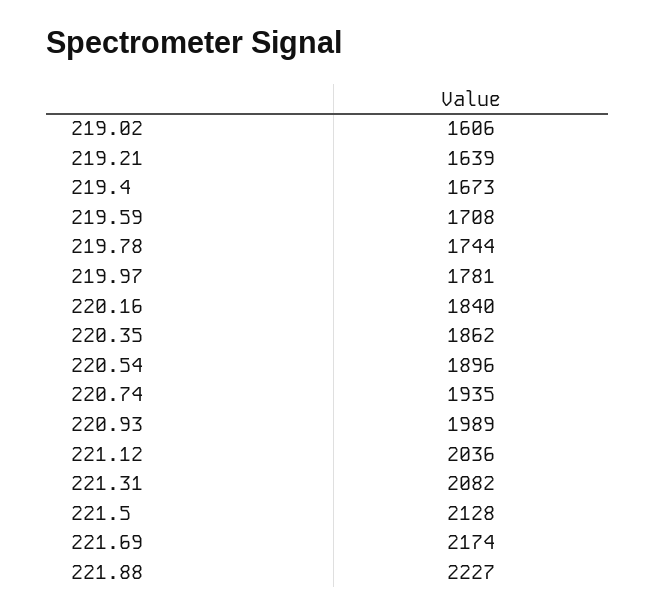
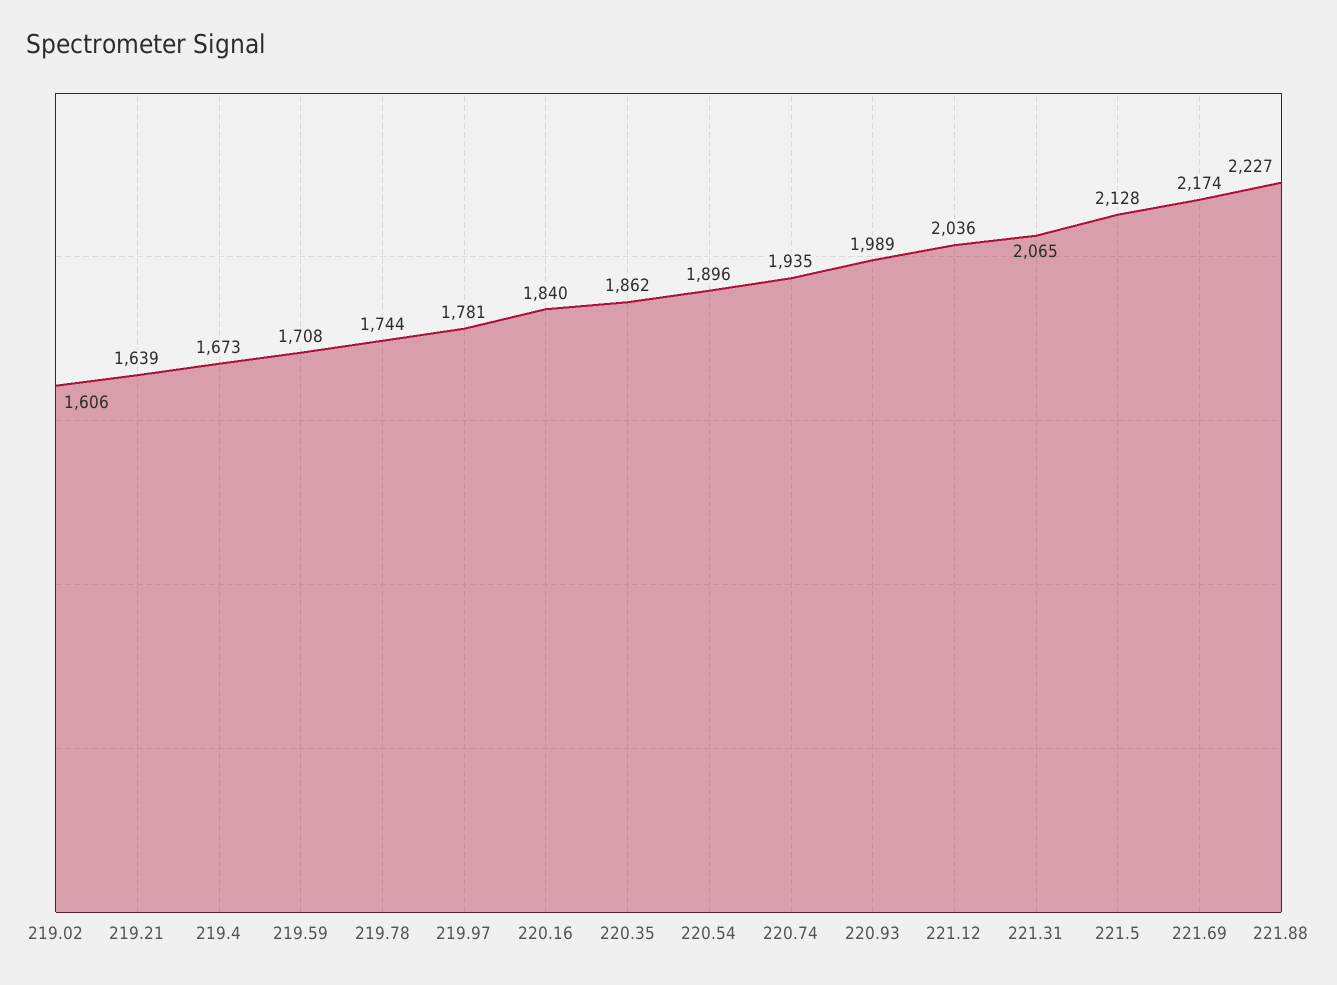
  {
    "219.02": 1606,
    "219.21": 1639,
    "219.4": 1673,
    "219.59": 1708,
    "219.78": 1744,
    "219.97": 1781,
    "220.16": 1840,
    "220.35": 1862,
    "220.54": 1896,
    "220.74": 1935,
    "220.93": 1989,
    "221.12": 2036,
-   "221.31": 2082,
+   "221.31": 2065,
    "221.5": 2128,
    "221.69": 2174,
    "221.88": 2227
  }

